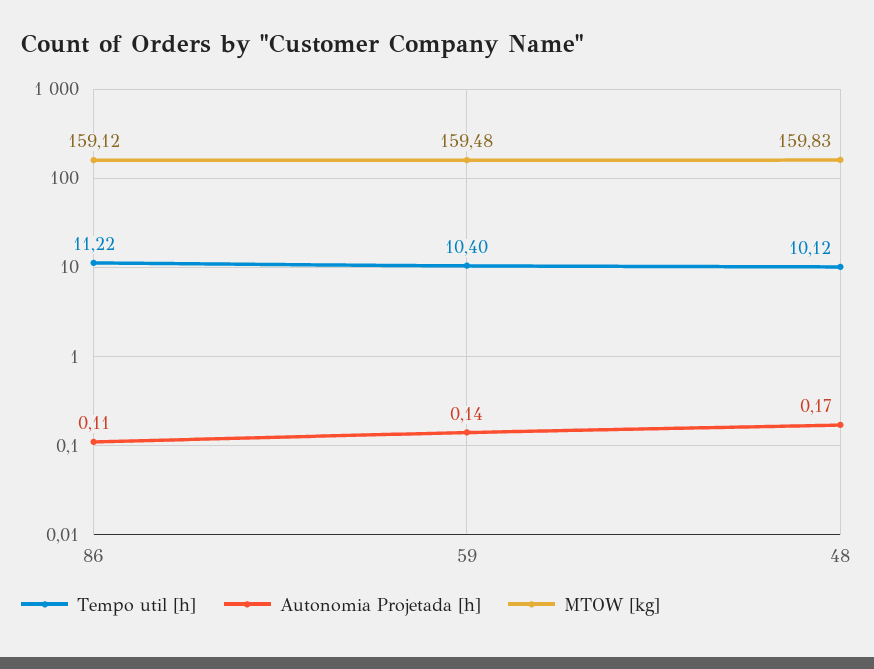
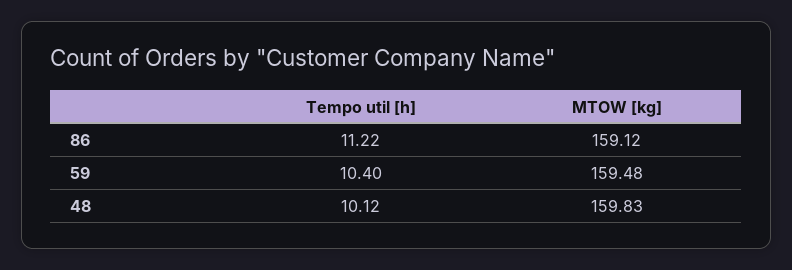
  {
    "Tempo util [h]": {
      "86": 11.22,
      "59": 10.4,
      "48": 10.12
    },
-   "Autonomia Projetada [h]": {
-     "86": 0.11,
-     "59": 0.14,
-     "48": 0.17
-   },
    "MTOW [kg]": {
      "86": 159.12,
      "59": 159.48,
      "48": 159.83
    }
  }

